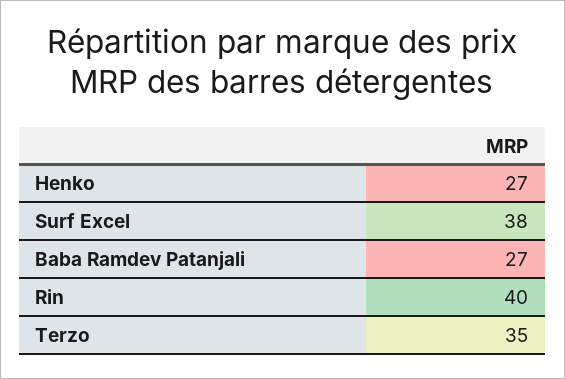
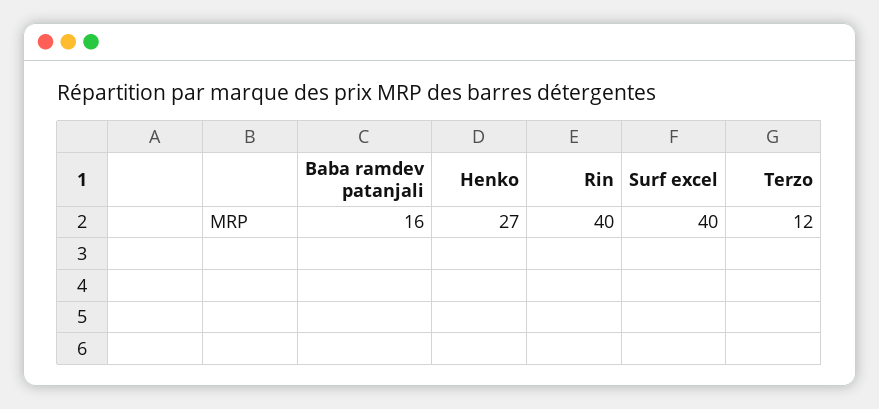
  {
    "Henko": 27,
-   "Surf Excel": 38,
+   "Surf Excel": 40,
-   "Baba Ramdev Patanjali": 27,
+   "Baba Ramdev Patanjali": 16,
    "Rin": 40,
-   "Terzo": 35
+   "Terzo": 12
  }

